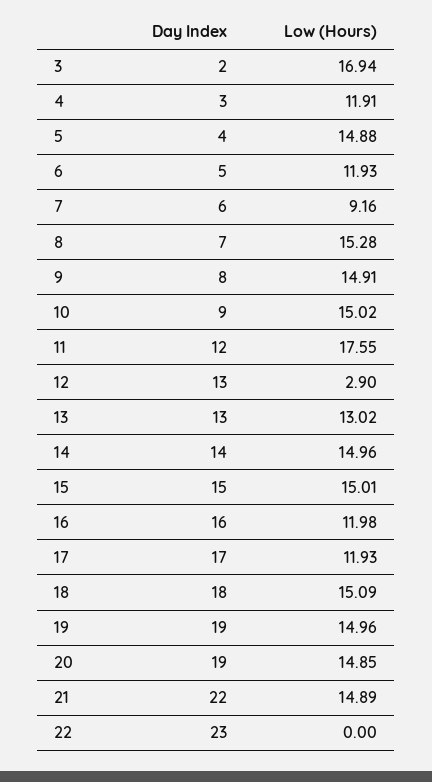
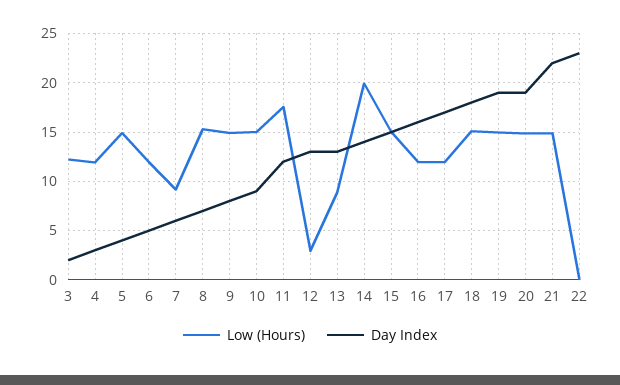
  {
    "Day Index": {
      "3": 2,
      "4": 3,
      "5": 4,
      "6": 5,
      "7": 6,
      "8": 7,
      "9": 8,
      "10": 9,
      "11": 12,
      "12": 13,
      "13": 13,
      "14": 14,
      "15": 15,
      "16": 16,
      "17": 17,
      "18": 18,
      "19": 19,
      "20": 19,
      "21": 22,
      "22": 23
    },
    "Low (Hours)": {
-     "3": 16.94,
+     "3": 12,
      "4": 11.91,
      "5": 14.88,
      "6": 11.93,
      "7": 9.16,
      "8": 15.28,
      "9": 14.91,
      "10": 15.02,
      "11": 17.55,
      "12": 2.9,
-     "13": 13.02,
+     "13": 9,
-     "14": 14.96,
+     "14": 20,
      "15": 15.01,
      "16": 11.98,
      "17": 11.93,
      "18": 15.09,
      "19": 14.96,
      "20": 14.85,
      "21": 14.89,
      "22": 0
    }
  }

